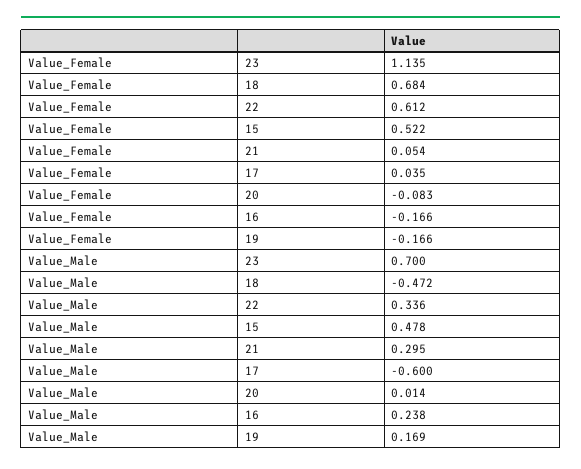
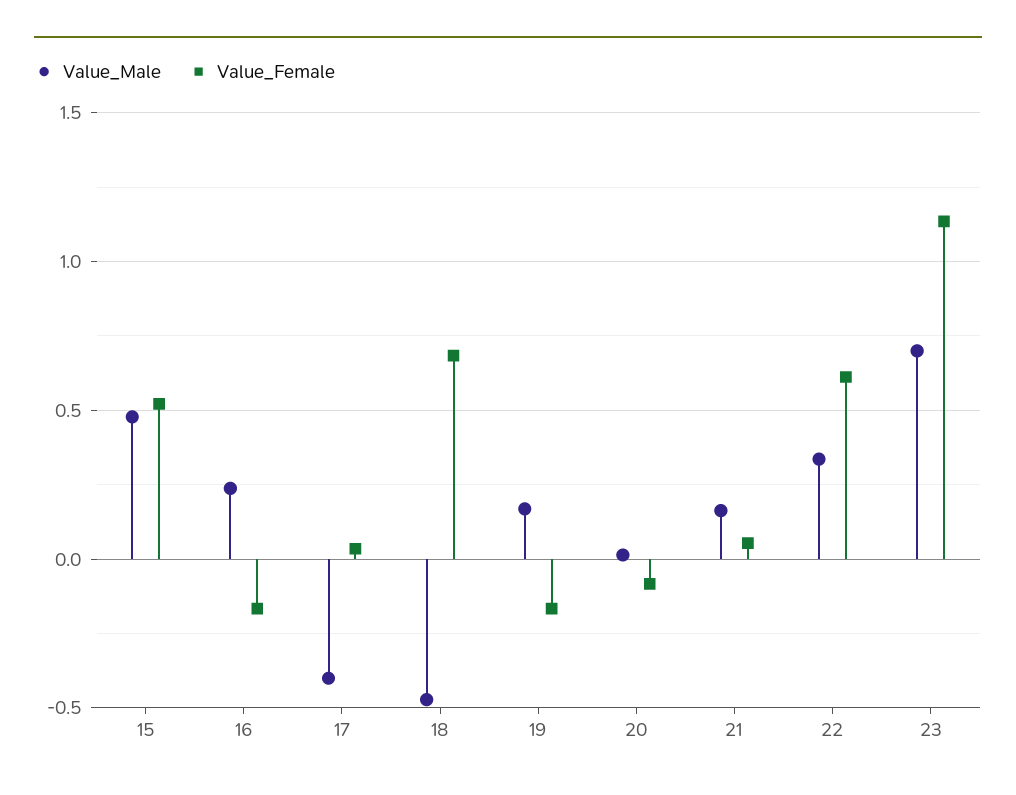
  {
    "Value_Female": {
      "23": 1.135,
      "18": 0.684,
      "22": 0.612,
      "15": 0.522,
      "21": 0.054,
      "17": 0.035,
      "20": -0.083,
      "16": -0.166,
      "19": -0.166
    },
    "Value_Male": {
      "23": 0.7,
      "18": -0.472,
      "22": 0.336,
      "15": 0.478,
-     "21": 0.295,
+     "21": 0.15,
-     "17": -0.6,
+     "17": -0.4,
      "20": 0.014,
      "16": 0.238,
      "19": 0.169
    }
  }

